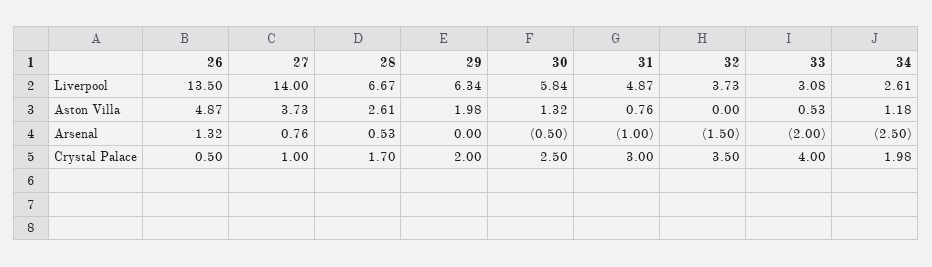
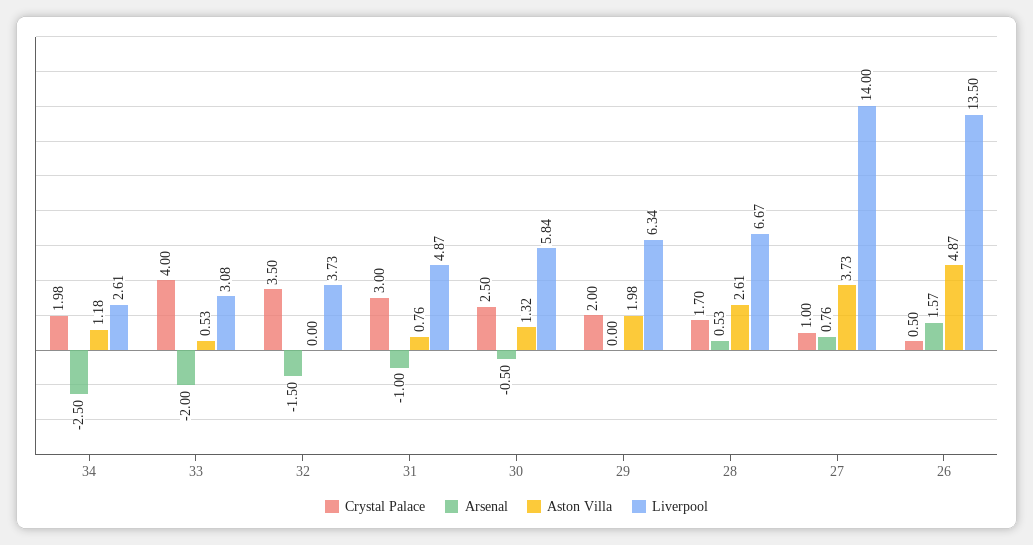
  {
    "Liverpool": {
      "26": 13.5,
      "27": 14,
      "28": 6.67,
      "29": 6.34,
      "30": 5.84,
      "31": 4.87,
      "32": 3.73,
      "33": 3.08,
      "34": 2.61
    },
    "Aston Villa": {
      "26": 4.87,
      "27": 3.73,
      "28": 2.61,
      "29": 1.98,
      "30": 1.32,
      "31": 0.76,
      "32": 0,
      "33": 0.53,
      "34": 1.18
    },
    "Arsenal": {
-     "26": 1.32,
+     "26": 1.57,
      "27": 0.76,
      "28": 0.53,
      "29": 0,
      "30": -0.5,
      "31": -1,
      "32": -1.5,
      "33": -2,
      "34": -2.5
    },
    "Crystal Palace": {
      "26": 0.5,
      "27": 1,
      "28": 1.7,
      "29": 2,
      "30": 2.5,
      "31": 3,
      "32": 3.5,
      "33": 4,
      "34": 1.98
    }
  }

